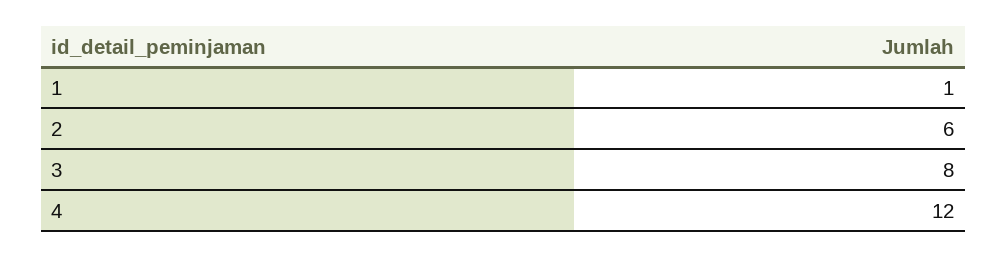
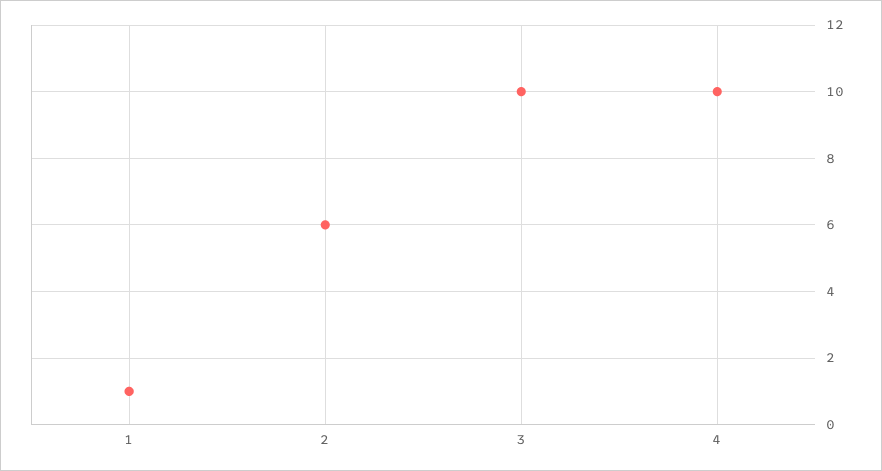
  {
    "1": 1,
    "2": 6,
-   "3": 8,
+   "3": 10,
-   "4": 12
+   "4": 10
  }

